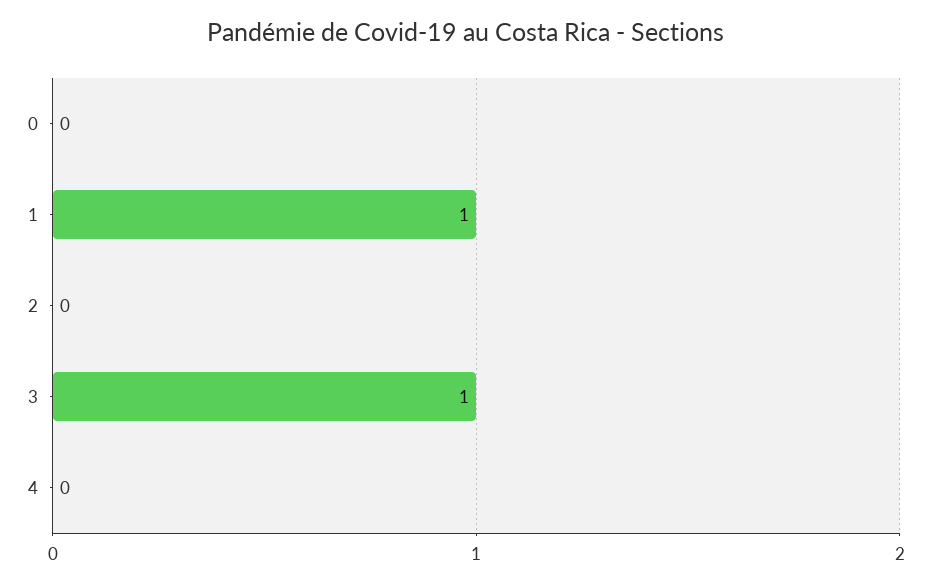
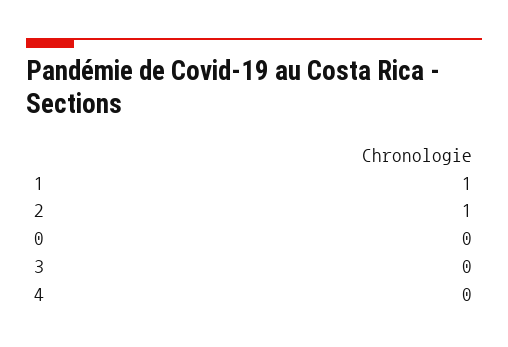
  {
    "0": 0,
    "1": 1,
-   "2": 0,
+   "2": 1,
-   "3": 1,
+   "3": 0,
    "4": 0
  }

